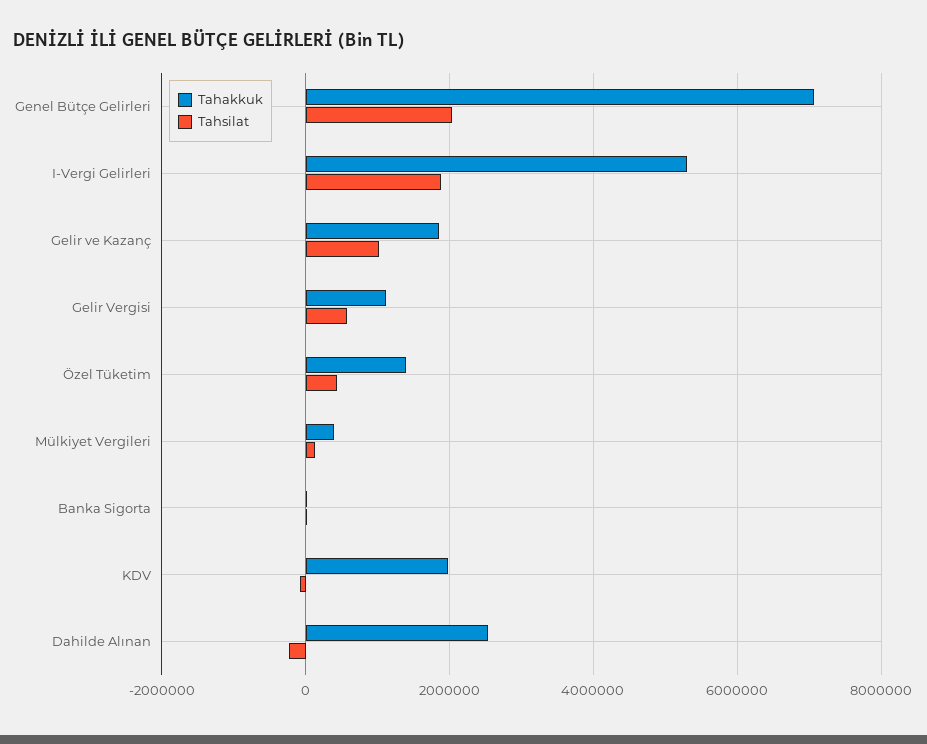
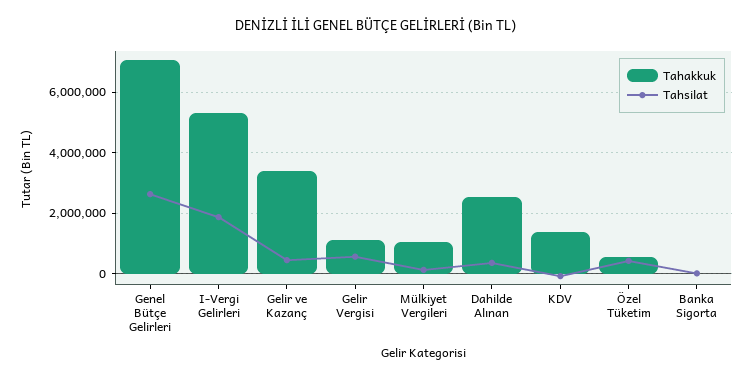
  {
    "Tahakkuk": {
      "Genel Bütçe Gelirleri": 7000000,
      "I-Vergi Gelirleri": 5200000,
-     "Gelir ve Kazanç": 1800000,
+     "Gelir ve Kazanç": 3400000,
      "Gelir Vergisi": 1200000,
-     "Özel Tüketim": 1400000,
+     "Özel Tüketim": 600000,
-     "Mülkiyet Vergileri": 400000,
+     "Mülkiyet Vergileri": 1000000,
      "Banka Sigorta": 0,
-     "KDV": 2000000,
+     "KDV": 1400000,
      "Dahilde Alınan": 2600000
    },
    "Tahsilat": {
-     "Genel Bütçe Gelirleri": 2000000,
+     "Genel Bütçe Gelirleri": 2600000,
      "I-Vergi Gelirleri": 1800000,
-     "Gelir ve Kazanç": 1000000,
+     "Gelir ve Kazanç": 400000,
      "Gelir Vergisi": 600000,
      "Özel Tüketim": 400000,
      "Mülkiyet Vergileri": 200000,
      "Banka Sigorta": 0,
      "KDV": 0,
-     "Dahilde Alınan": -200000
+     "Dahilde Alınan": 400000
    }
  }

